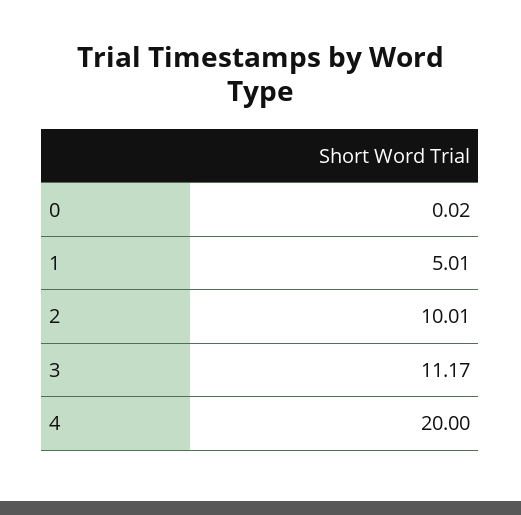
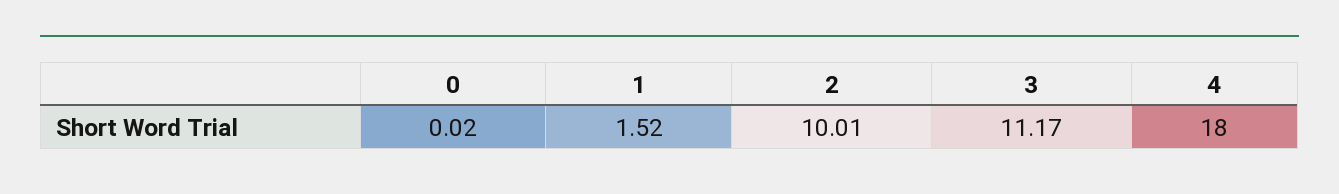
  {
    "0": 0.02,
-   "1": 5.01,
+   "1": 1.52,
    "2": 10.01,
    "3": 11.17,
-   "4": 20
+   "4": 18
  }

